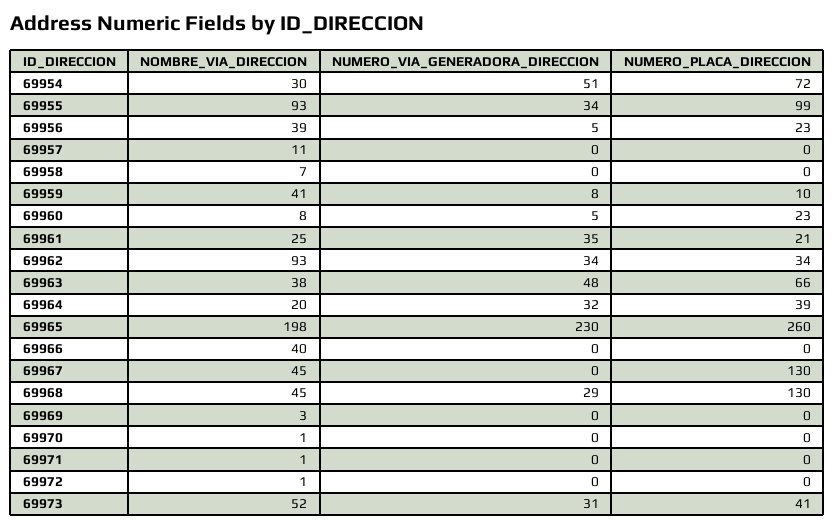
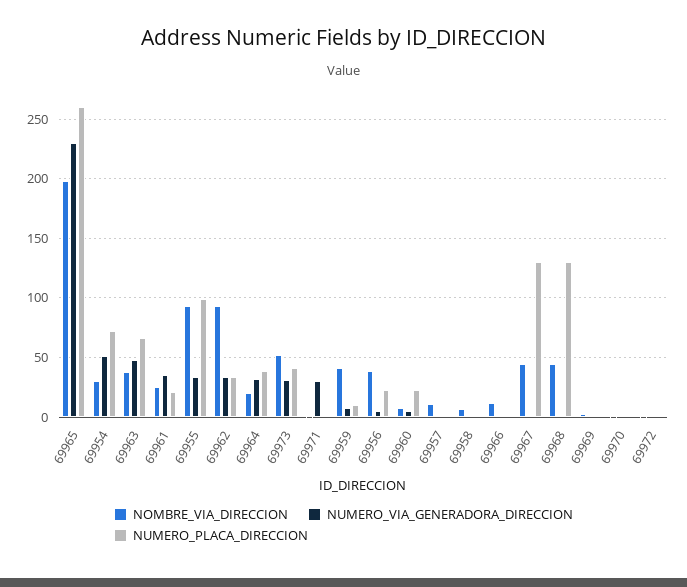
  {
    "NOMBRE_VIA_DIRECCION": {
      "69954": 30,
      "69955": 93,
      "69956": 39,
      "69957": 11,
      "69958": 7,
      "69959": 41,
      "69960": 8,
      "69961": 25,
      "69962": 93,
      "69963": 38,
      "69964": 20,
      "69965": 198,
-     "69966": 40,
+     "69966": 10,
      "69967": 45,
      "69968": 45,
      "69969": 3,
      "69970": 1,
      "69971": 1,
      "69972": 1,
      "69973": 52
    },
    "NUMERO_VIA_GENERADORA_DIRECCION": {
      "69954": 51,
      "69955": 34,
      "69956": 5,
      "69957": 0,
      "69958": 0,
      "69959": 8,
      "69960": 5,
      "69961": 35,
      "69962": 34,
      "69963": 48,
      "69964": 32,
      "69965": 230,
      "69966": 0,
      "69967": 0,
-     "69968": 29,
+     "69968": 0,
      "69969": 0,
      "69970": 0,
-     "69971": 0,
+     "69971": 30,
      "69972": 0,
      "69973": 31
    },
    "NUMERO_PLACA_DIRECCION": {
      "69954": 72,
      "69955": 99,
      "69956": 23,
      "69957": 0,
      "69958": 0,
      "69959": 10,
      "69960": 23,
      "69961": 21,
      "69962": 34,
      "69963": 66,
      "69964": 39,
      "69965": 260,
      "69966": 0,
      "69967": 130,
      "69968": 130,
      "69969": 0,
      "69970": 0,
      "69971": 0,
      "69972": 0,
      "69973": 41
    }
  }

